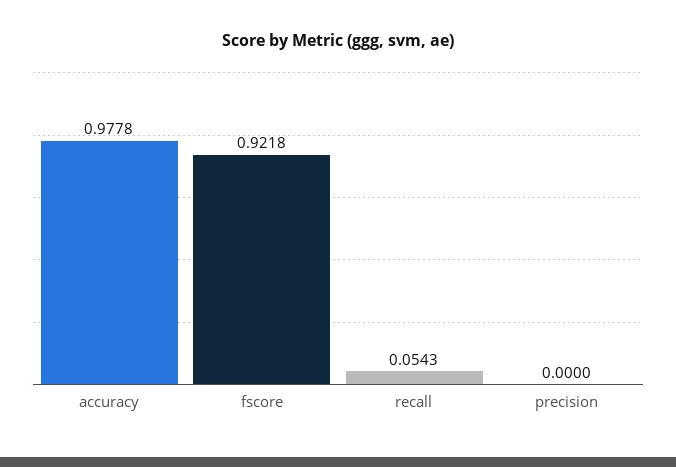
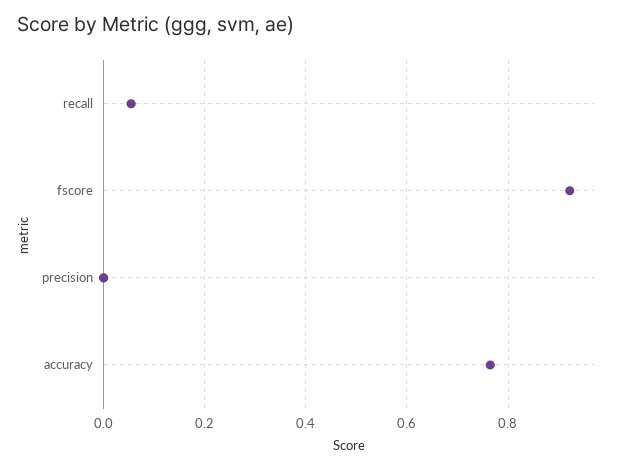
  {
-   "accuracy": 0.9778,
+   "accuracy": 0.76,
    "fscore": 0.9218,
    "recall": 0.0543,
    "precision": 0
  }

